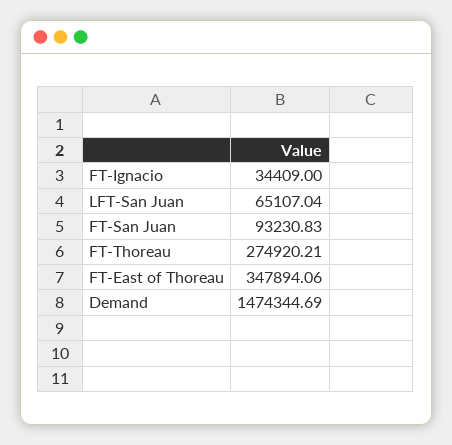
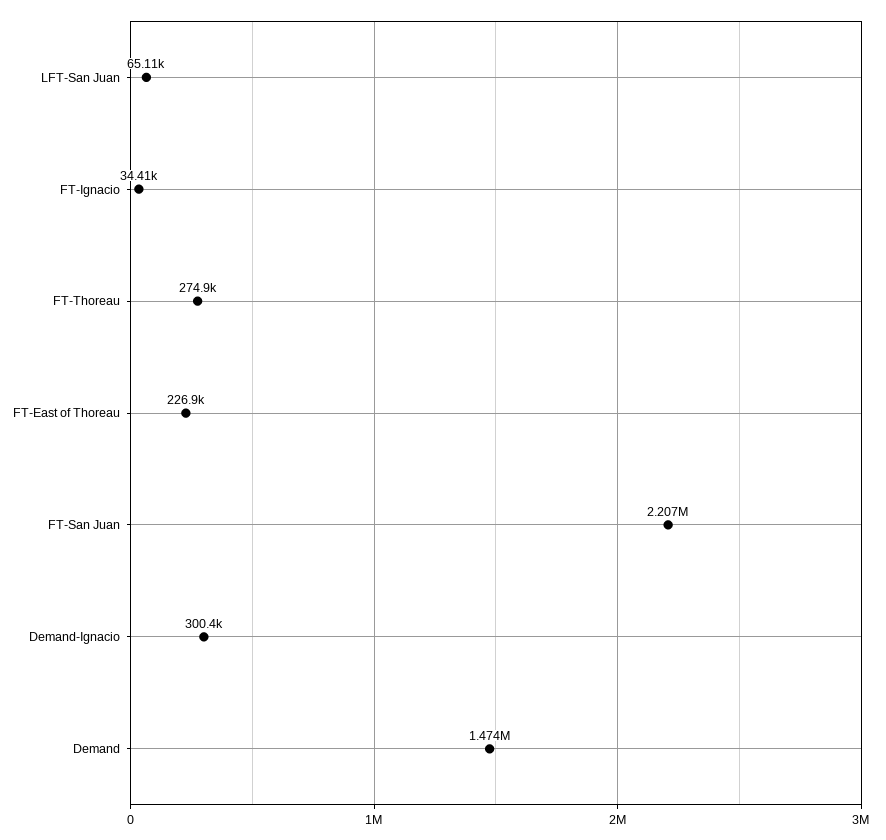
  {
    "FT-Ignacio": 34409,
    "LFT-San Juan": 65107.04,
-   "FT-San Juan": 93230.83,
+   "FT-San Juan": 2207000,
    "FT-Thoreau": 274920.21,
-   "FT-East of Thoreau": 347894.06,
+   "FT-East of Thoreau": 226900,
-   "Demand": 1474344.69
+   "Demand": 1474344.69,
+   "Demand-Ignacio": 300400
  }

